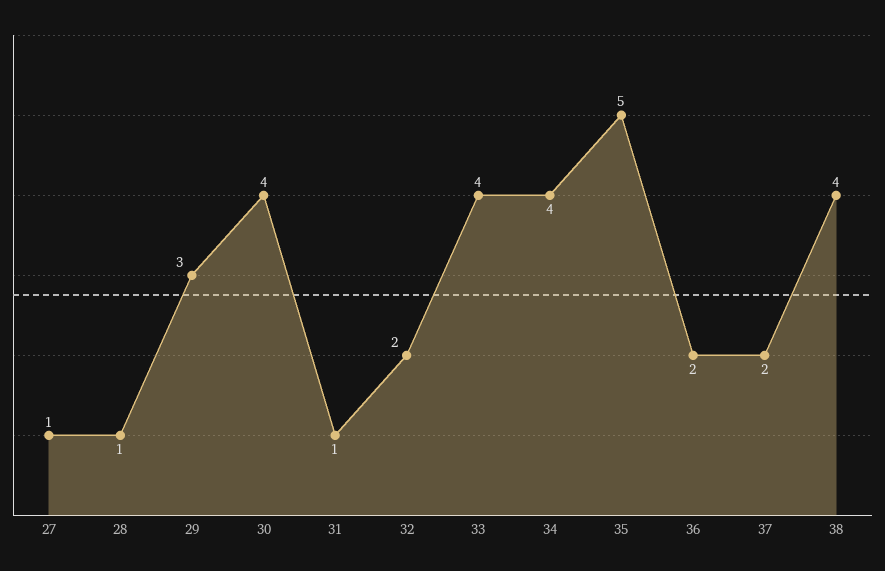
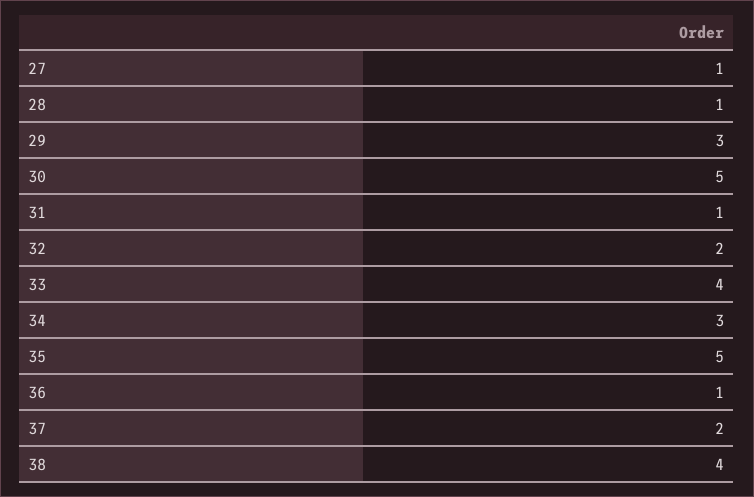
  {
    "27": 1,
    "28": 1,
    "29": 3,
-   "30": 4,
+   "30": 5,
    "31": 1,
    "32": 2,
    "33": 4,
-   "34": 4,
+   "34": 3,
    "35": 5,
-   "36": 2,
+   "36": 1,
    "37": 2,
    "38": 4
  }

